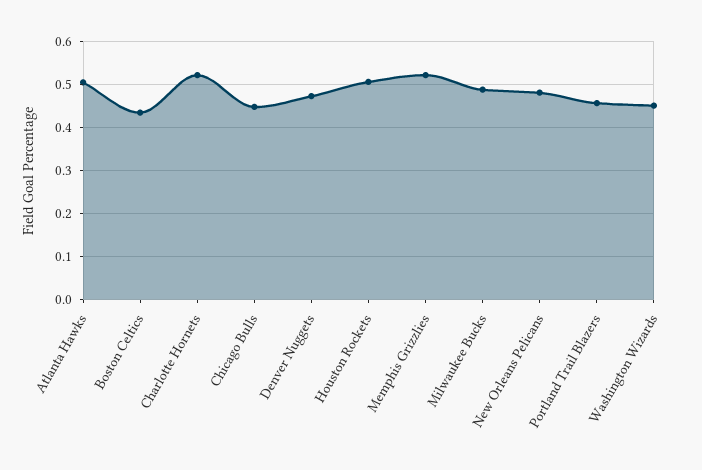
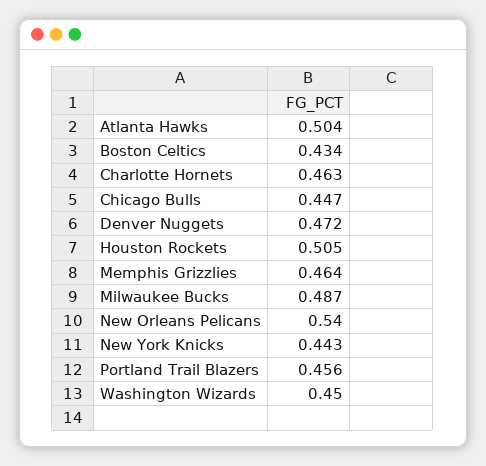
  {
    "Atlanta Hawks": 0.504,
    "Boston Celtics": 0.434,
-   "Charlotte Hornets": 0.52,
+   "Charlotte Hornets": 0.463,
    "Chicago Bulls": 0.447,
    "Denver Nuggets": 0.472,
    "Houston Rockets": 0.505,
-   "Memphis Grizzlies": 0.52,
+   "Memphis Grizzlies": 0.464,
    "Milwaukee Bucks": 0.487,
-   "New Orleans Pelicans": 0.48,
+   "New Orleans Pelicans": 0.54,
    "Portland Trail Blazers": 0.456,
-   "Washington Wizards": 0.45
+   "Washington Wizards": 0.45,
+   "New York Knicks": 0.443
  }

